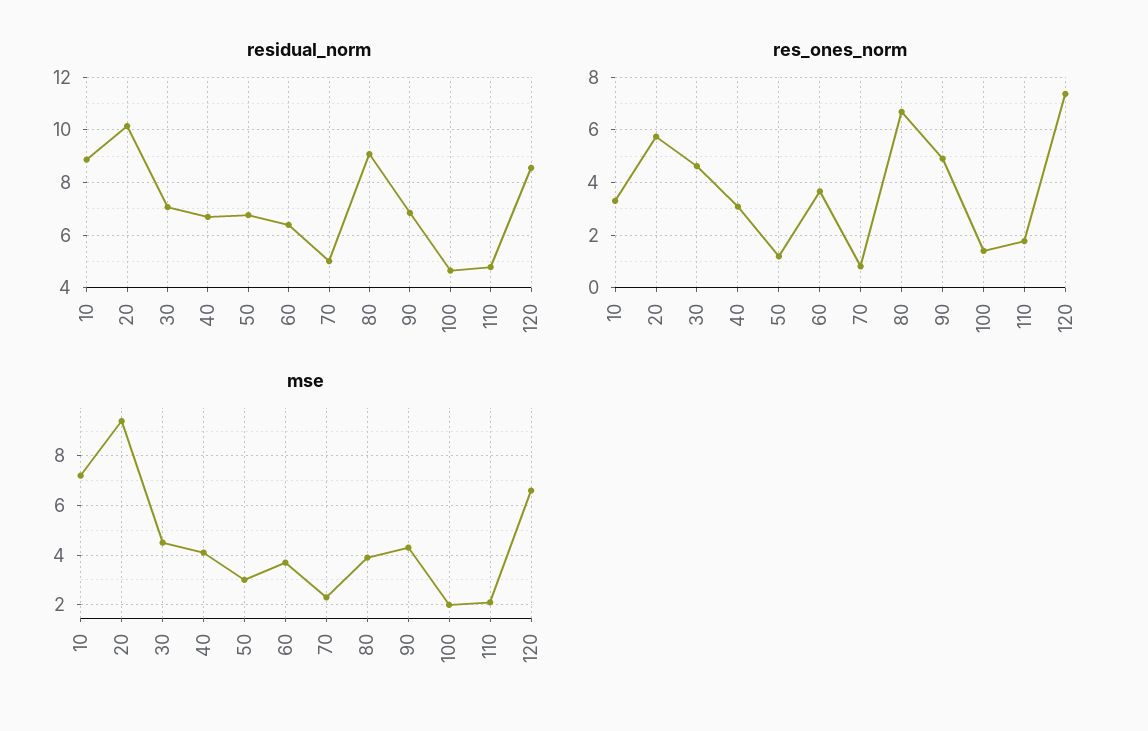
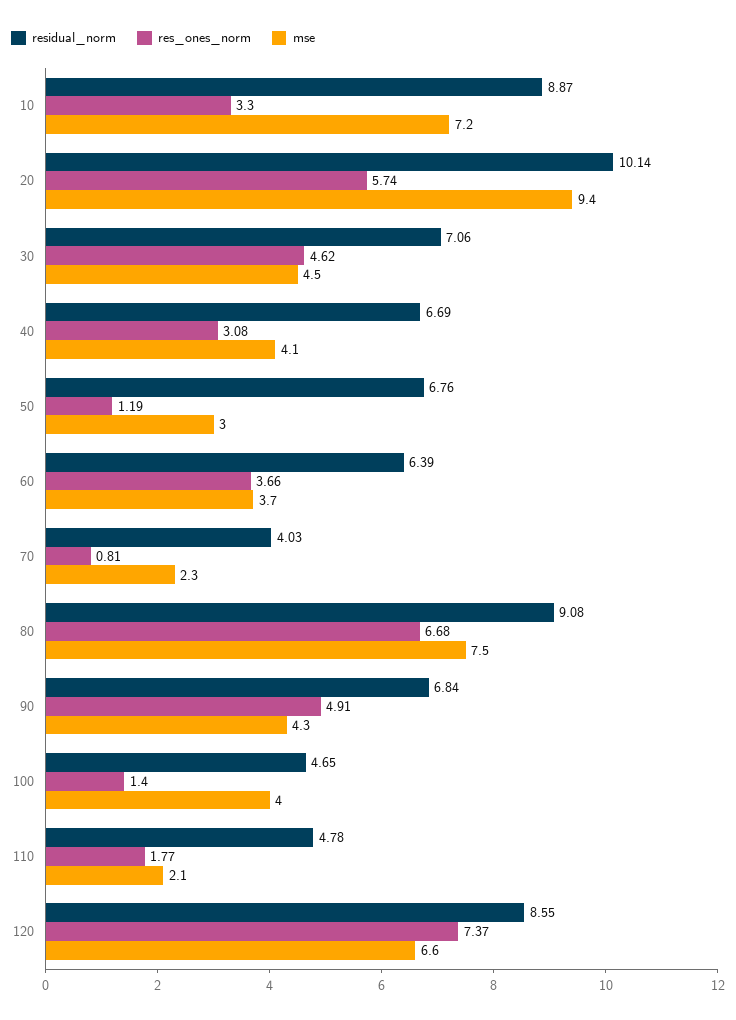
  {
    "residual_norm": {
      "10": 8.87,
      "20": 10.14,
      "30": 7.06,
      "40": 6.69,
      "50": 6.76,
      "60": 6.39,
-     "70": 5,
+     "70": 4.03,
      "80": 9.08,
      "90": 6.84,
      "100": 4.65,
      "110": 4.78,
      "120": 8.55
    },
    "res_ones_norm": {
      "10": 3.3,
      "20": 5.74,
      "30": 4.62,
      "40": 3.08,
      "50": 1.19,
      "60": 3.66,
      "70": 0.81,
      "80": 6.68,
      "90": 4.91,
      "100": 1.4,
      "110": 1.77,
      "120": 7.37
    },
    "mse": {
      "10": 7.2,
      "20": 9.4,
      "30": 4.5,
      "40": 4.1,
      "50": 3,
      "60": 3.7,
      "70": 2.3,
-     "80": 4,
+     "80": 7.5,
      "90": 4.3,
-     "100": 2,
+     "100": 4,
      "110": 2.1,
      "120": 6.6
    }
  }

